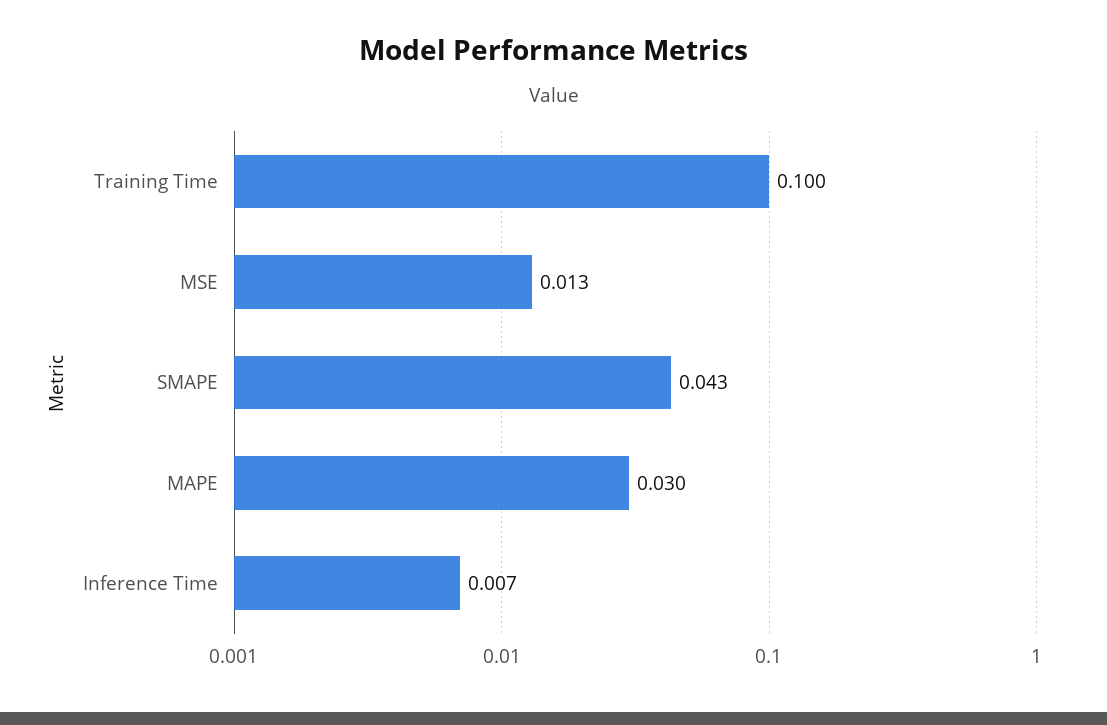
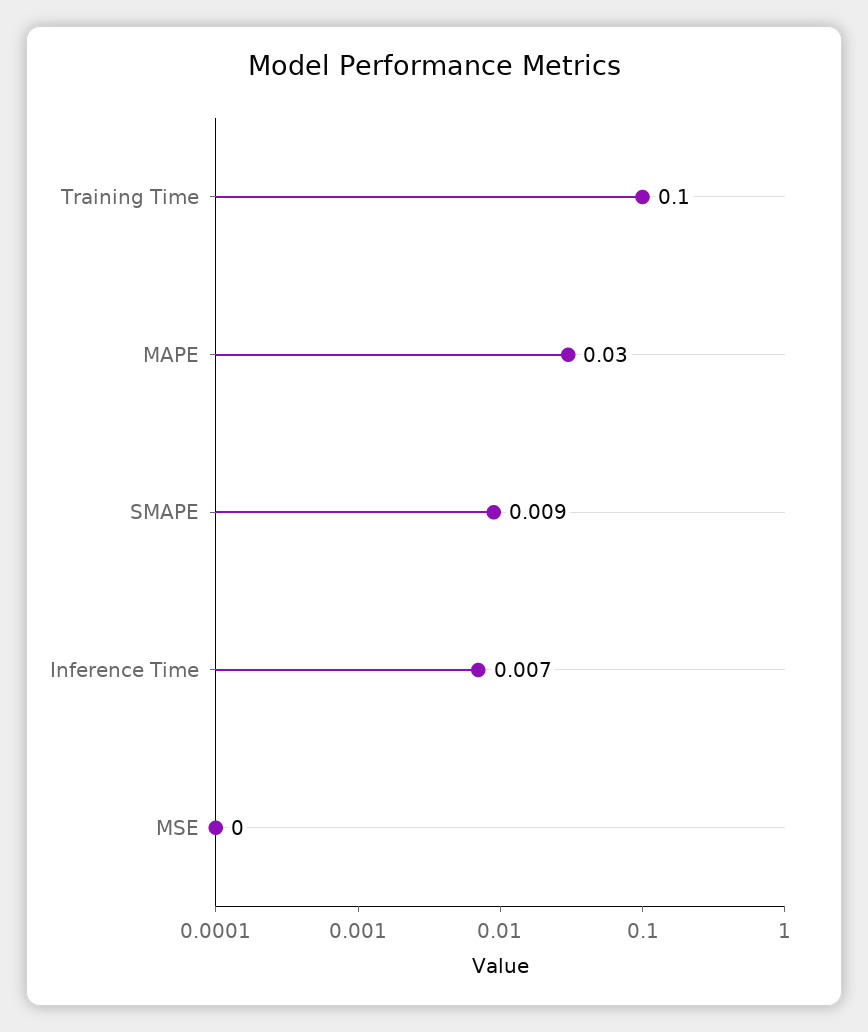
  {
    "Training Time": 0.1,
-   "MSE": 0.013,
+   "MSE": 0,
-   "SMAPE": 0.043,
+   "SMAPE": 0.009,
    "MAPE": 0.03,
    "Inference Time": 0.007
  }

